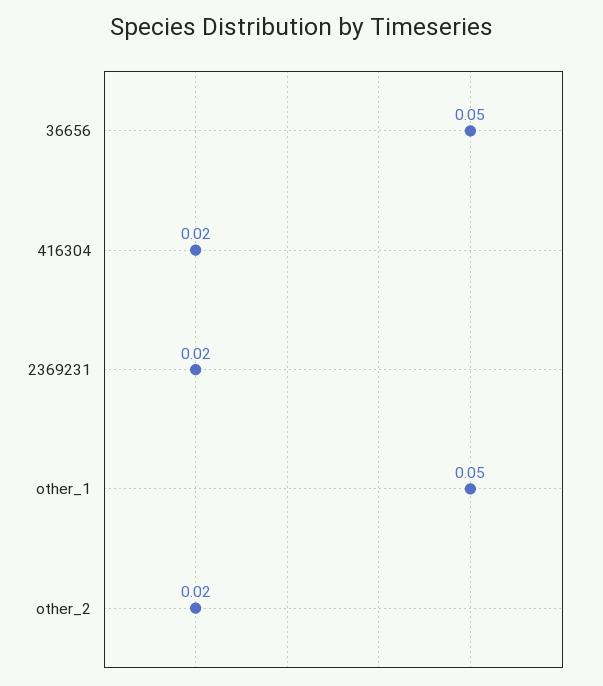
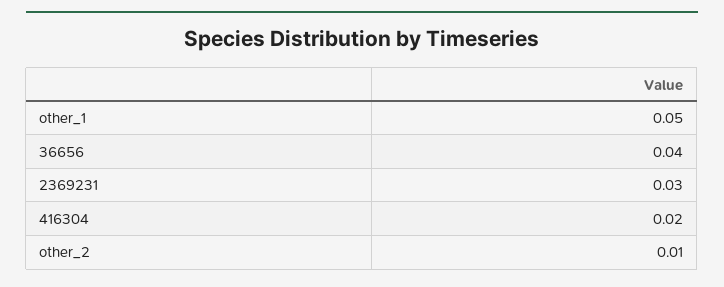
  {
-   "36656": 0.05,
+   "36656": 0.04,
    "416304": 0.02,
-   "2369231": 0.02,
+   "2369231": 0.03,
    "other_1": 0.05,
-   "other_2": 0.02
+   "other_2": 0.01
  }

